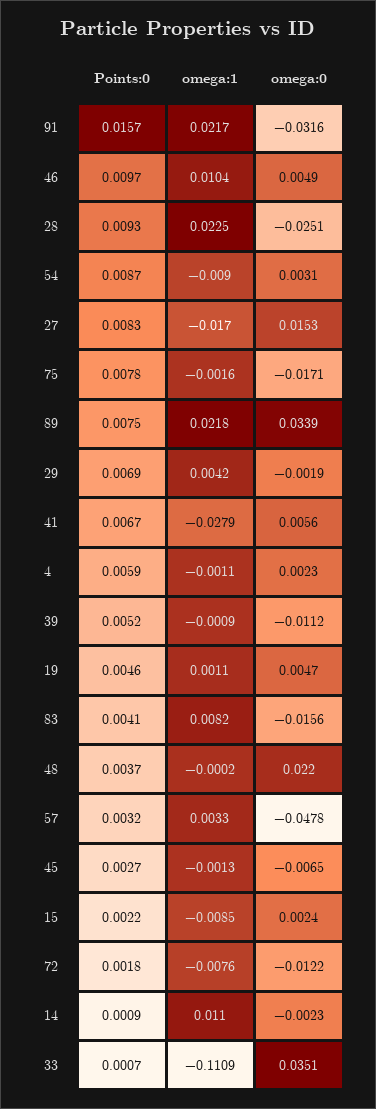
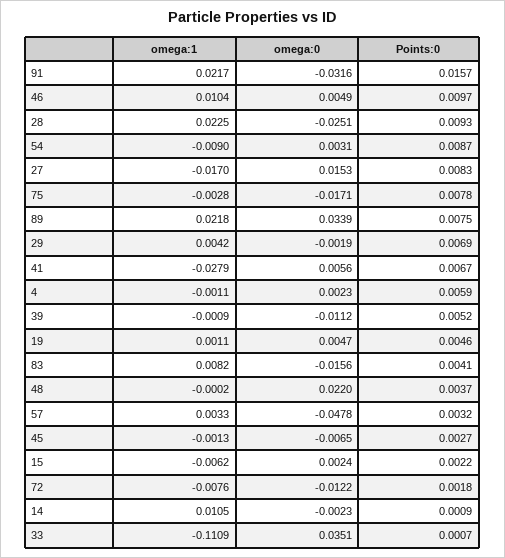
  {
    "Points:0": {
      "91": 0.0157,
      "46": 0.0097,
      "28": 0.0093,
      "54": 0.0087,
      "27": 0.0083,
      "75": 0.0078,
      "89": 0.0075,
      "29": 0.0069,
      "41": 0.0067,
      "4": 0.0059,
      "39": 0.0052,
      "19": 0.0046,
      "83": 0.0041,
      "48": 0.0037,
      "57": 0.0032,
      "45": 0.0027,
      "15": 0.0022,
      "72": 0.0018,
      "14": 0.0009,
      "33": 0.0007
    },
    "omega:1": {
      "91": 0.0217,
      "46": 0.0104,
      "28": 0.0225,
      "54": -0.009,
      "27": -0.017,
-     "75": -0.0016,
+     "75": -0.0028,
      "89": 0.0218,
      "29": 0.0042,
      "41": -0.0279,
      "4": -0.0011,
      "39": -0.0009,
      "19": 0.0011,
      "83": 0.0082,
      "48": -0.0002,
      "57": 0.0033,
      "45": -0.0013,
-     "15": -0.0085,
+     "15": -0.0062,
      "72": -0.0076,
-     "14": 0.011,
+     "14": 0.0105,
      "33": -0.1109
    },
    "omega:0": {
      "91": -0.0316,
      "46": 0.0049,
      "28": -0.0251,
      "54": 0.0031,
      "27": 0.0153,
      "75": -0.0171,
      "89": 0.0339,
      "29": -0.0019,
      "41": 0.0056,
      "4": 0.0023,
      "39": -0.0112,
      "19": 0.0047,
      "83": -0.0156,
      "48": 0.022,
      "57": -0.0478,
      "45": -0.0065,
      "15": 0.0024,
      "72": -0.0122,
      "14": -0.0023,
      "33": 0.0351
    }
  }

